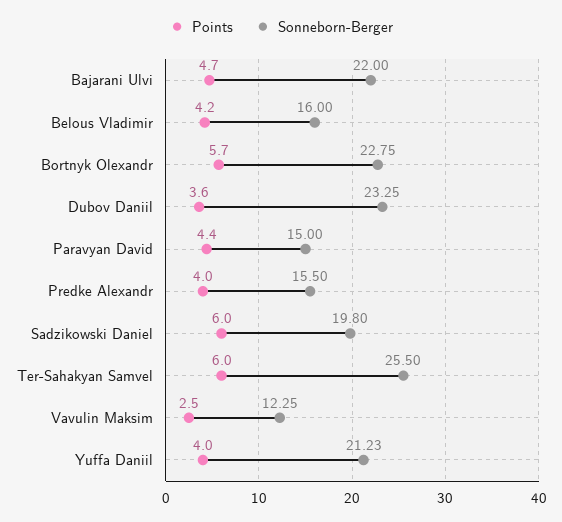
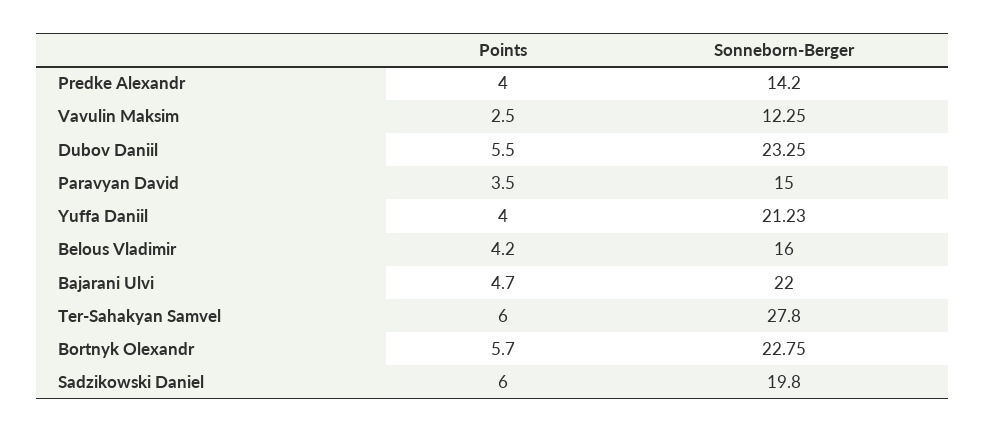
  {
    "Points": {
      "Bajarani Ulvi": 4.7,
      "Belous Vladimir": 4.2,
      "Bortnyk Olexandr": 5.7,
-     "Dubov Daniil": 3.6,
+     "Dubov Daniil": 5.5,
-     "Paravyan David": 4.4,
+     "Paravyan David": 3.5,
      "Predke Alexandr": 4,
      "Sadzikowski Daniel": 6,
      "Ter-Sahakyan Samvel": 6,
      "Vavulin Maksim": 2.5,
      "Yuffa Daniil": 4
    },
    "Sonneborn-Berger": {
      "Bajarani Ulvi": 22,
      "Belous Vladimir": 16,
      "Bortnyk Olexandr": 22.75,
      "Dubov Daniil": 23.25,
      "Paravyan David": 15,
-     "Predke Alexandr": 15.5,
+     "Predke Alexandr": 14.2,
      "Sadzikowski Daniel": 19.8,
-     "Ter-Sahakyan Samvel": 25.5,
+     "Ter-Sahakyan Samvel": 27.8,
      "Vavulin Maksim": 12.25,
      "Yuffa Daniil": 21.23
    }
  }

